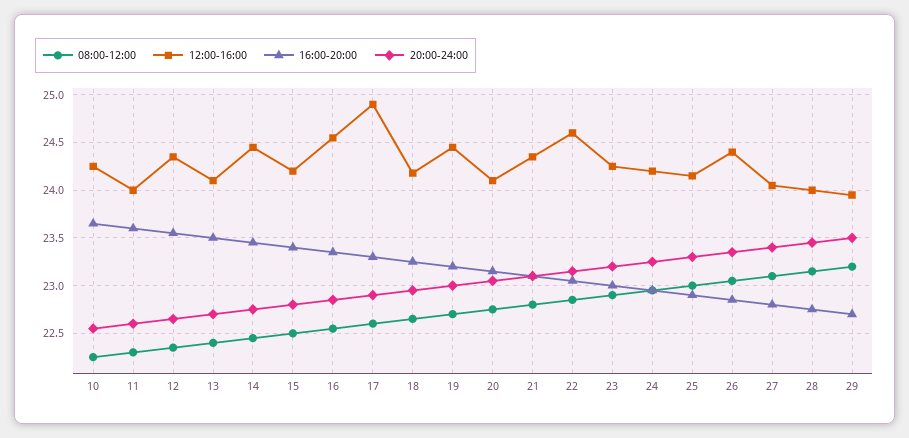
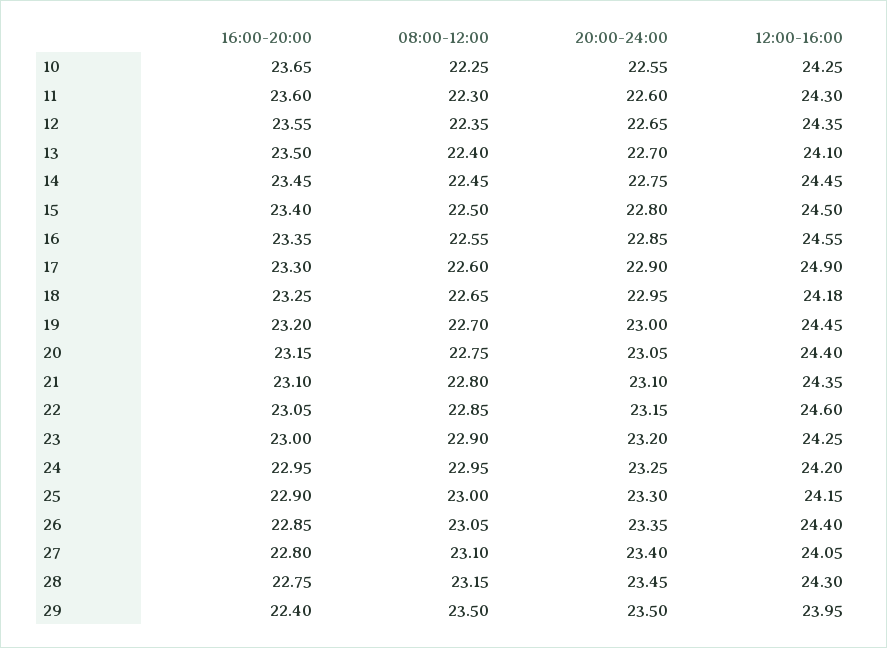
  {
    "08:00-12:00": {
      "10": 22.25,
      "11": 22.3,
      "12": 22.35,
      "13": 22.4,
      "14": 22.45,
      "15": 22.5,
      "16": 22.55,
      "17": 22.6,
      "18": 22.65,
      "19": 22.7,
      "20": 22.75,
      "21": 22.8,
      "22": 22.85,
      "23": 22.9,
      "24": 22.95,
      "25": 23,
      "26": 23.05,
      "27": 23.1,
      "28": 23.15,
-     "29": 23.2
+     "29": 23.5
    },
    "12:00-16:00": {
      "10": 24.25,
-     "11": 24,
+     "11": 24.3,
      "12": 24.35,
      "13": 24.1,
      "14": 24.45,
-     "15": 24.2,
+     "15": 24.5,
      "16": 24.55,
      "17": 24.9,
      "18": 24.18,
      "19": 24.45,
-     "20": 24.1,
+     "20": 24.4,
      "21": 24.35,
      "22": 24.6,
      "23": 24.25,
      "24": 24.2,
      "25": 24.15,
      "26": 24.4,
      "27": 24.05,
-     "28": 24,
+     "28": 24.3,
      "29": 23.95
    },
    "16:00-20:00": {
      "10": 23.65,
      "11": 23.6,
      "12": 23.55,
      "13": 23.5,
      "14": 23.45,
      "15": 23.4,
      "16": 23.35,
      "17": 23.3,
      "18": 23.25,
      "19": 23.2,
      "20": 23.15,
      "21": 23.1,
      "22": 23.05,
      "23": 23,
      "24": 22.95,
      "25": 22.9,
      "26": 22.85,
      "27": 22.8,
      "28": 22.75,
-     "29": 22.7
+     "29": 22.4
    },
    "20:00-24:00": {
      "10": 22.55,
      "11": 22.6,
      "12": 22.65,
      "13": 22.7,
      "14": 22.75,
      "15": 22.8,
      "16": 22.85,
      "17": 22.9,
      "18": 22.95,
      "19": 23,
      "20": 23.05,
      "21": 23.1,
      "22": 23.15,
      "23": 23.2,
      "24": 23.25,
      "25": 23.3,
      "26": 23.35,
      "27": 23.4,
      "28": 23.45,
      "29": 23.5
    }
  }

